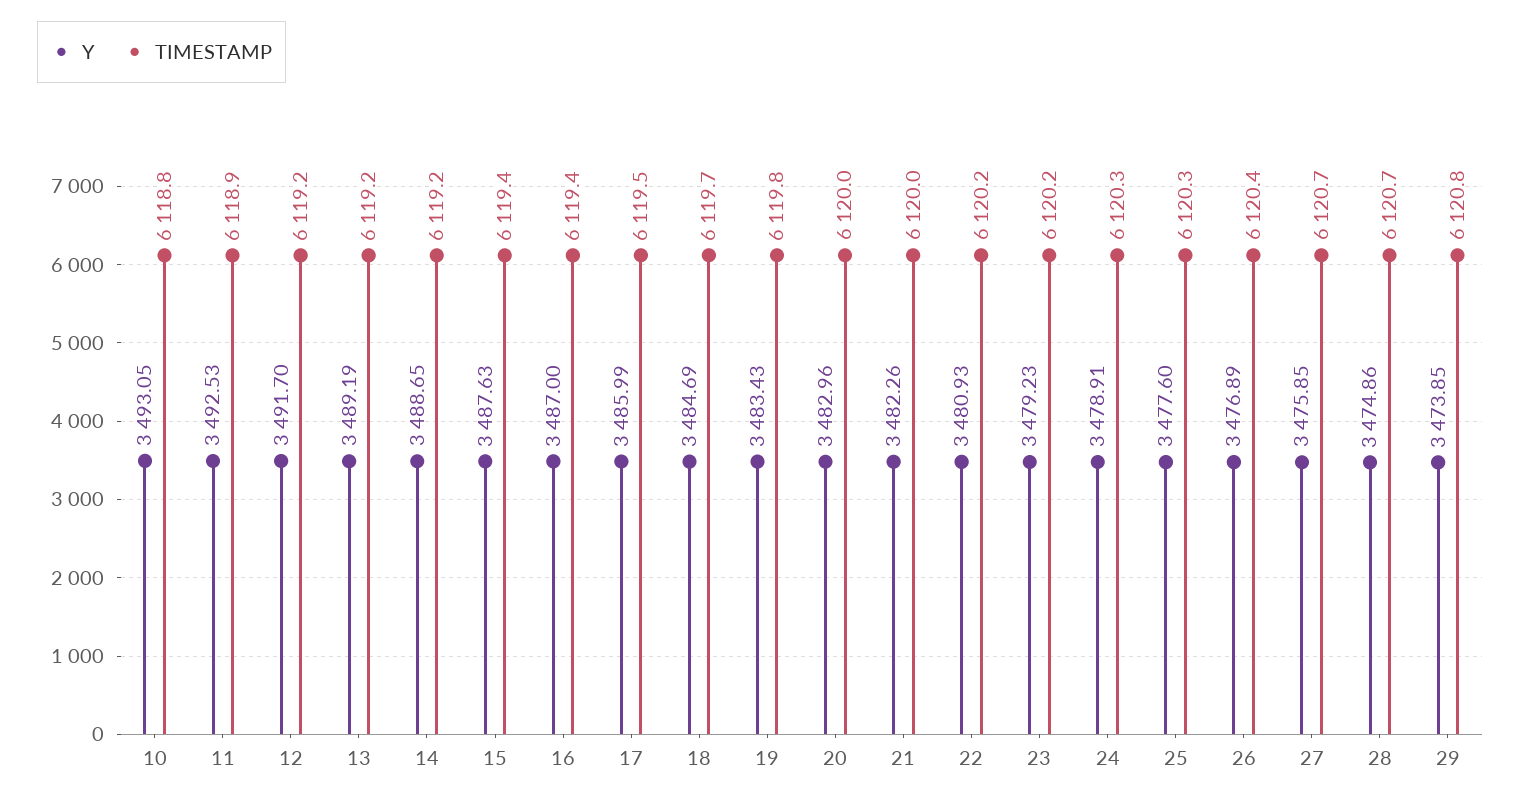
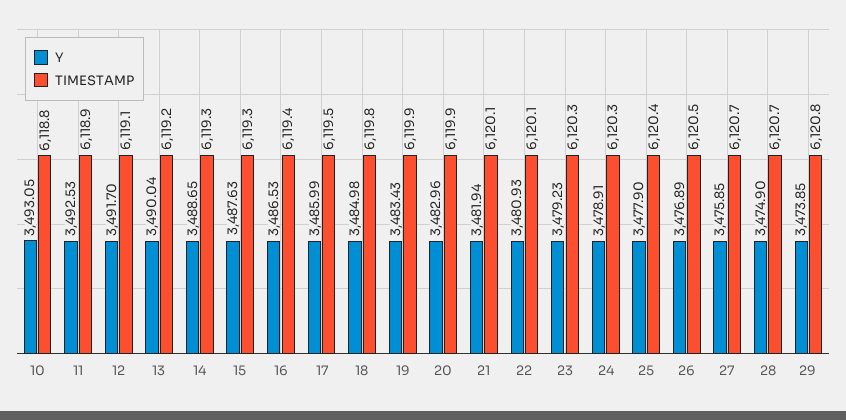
  {
    "Y": {
      "10": 3493.05,
      "11": 3492.53,
      "12": 3491.7,
-     "13": 3489.19,
+     "13": 3490.04,
      "14": 3488.65,
      "15": 3487.63,
-     "16": 3487,
+     "16": 3486.53,
      "17": 3485.99,
-     "18": 3484.69,
+     "18": 3484.98,
      "19": 3483.43,
      "20": 3482.96,
-     "21": 3482.26,
+     "21": 3481.94,
      "22": 3480.93,
      "23": 3479.23,
      "24": 3478.91,
-     "25": 3477.6,
+     "25": 3477.9,
      "26": 3476.89,
      "27": 3475.85,
-     "28": 3474.86,
+     "28": 3474.9,
      "29": 3473.85
    },
    "TIMESTAMP": {
      "10": 6118.8,
      "11": 6118.9,
-     "12": 6119.2,
+     "12": 6119.1,
      "13": 6119.2,
-     "14": 6119.2,
+     "14": 6119.3,
-     "15": 6119.4,
+     "15": 6119.3,
      "16": 6119.4,
      "17": 6119.5,
-     "18": 6119.7,
+     "18": 6119.8,
-     "19": 6119.8,
+     "19": 6119.9,
-     "20": 6120,
+     "20": 6119.9,
-     "21": 6120,
+     "21": 6120.1,
-     "22": 6120.2,
+     "22": 6120.1,
-     "23": 6120.2,
+     "23": 6120.3,
      "24": 6120.3,
-     "25": 6120.3,
+     "25": 6120.4,
-     "26": 6120.4,
+     "26": 6120.5,
      "27": 6120.7,
      "28": 6120.7,
      "29": 6120.8
    }
  }

